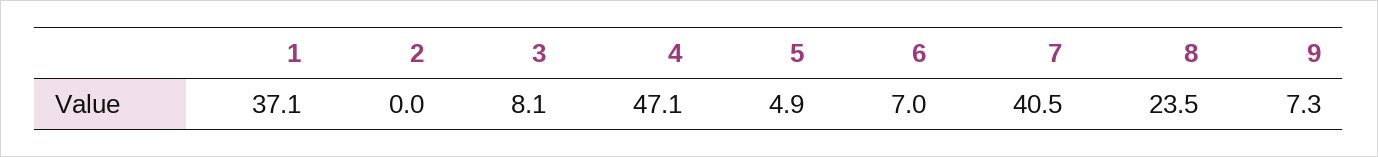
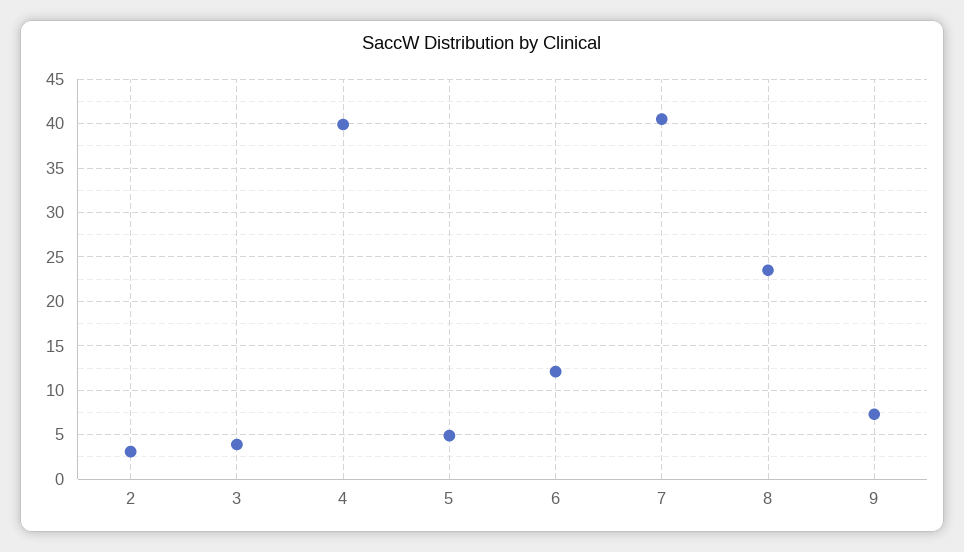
  {
-   "1": 37.1,
-   "2": 0,
+   "2": 3,
-   "3": 8.1,
+   "3": 4,
-   "4": 47.1,
+   "4": 40,
    "5": 4.9,
-   "6": 7,
+   "6": 12,
    "7": 40.5,
    "8": 23.5,
    "9": 7.3
  }

